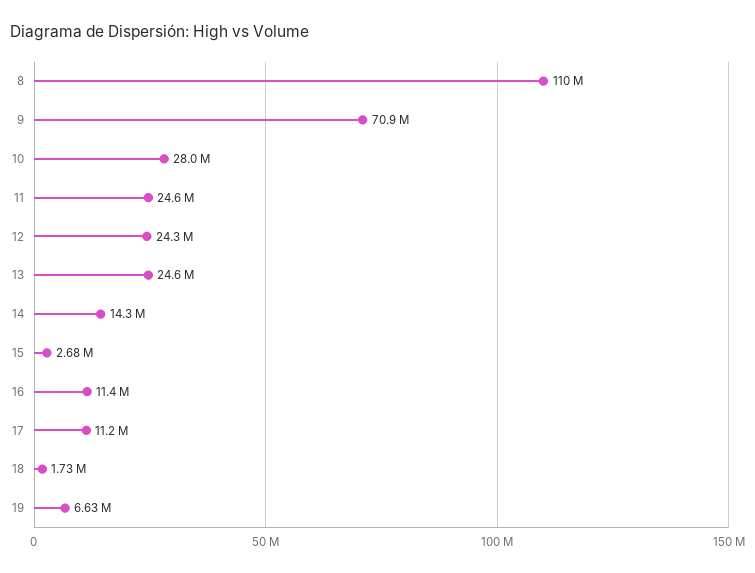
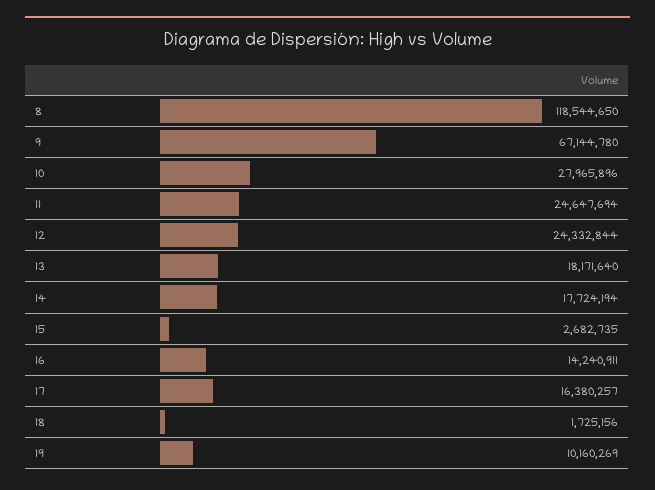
  {
-   "8": 110000000,
+   "8": 118544650,
-   "9": 70900000,
+   "9": 67144780,
    "10": 27965896,
    "11": 24647694,
    "12": 24332844,
-   "13": 24600000,
+   "13": 18171640,
-   "14": 14300000,
+   "14": 17724194,
    "15": 2682735,
-   "16": 11400000,
+   "16": 14240911,
-   "17": 11200000,
+   "17": 16380257,
    "18": 1725156,
-   "19": 6630000
+   "19": 10160269
  }

